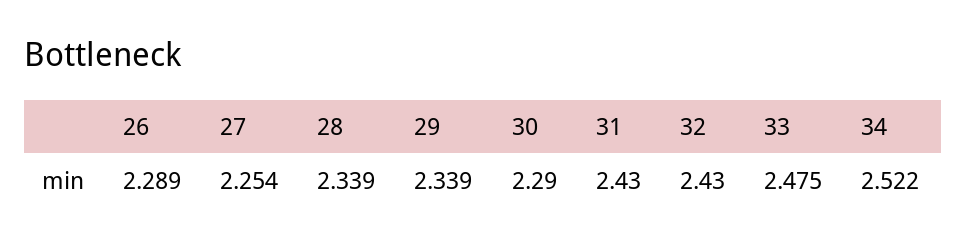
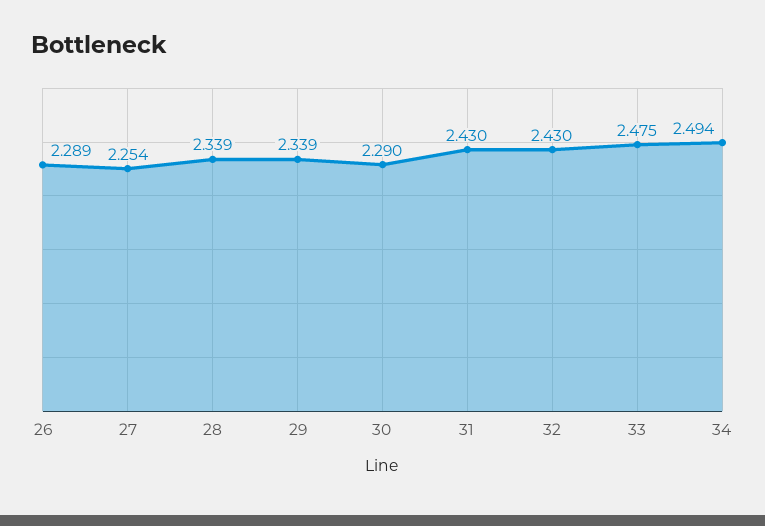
  {
    "26": 2.289,
    "27": 2.254,
    "28": 2.339,
    "29": 2.339,
    "30": 2.29,
    "31": 2.43,
    "32": 2.43,
    "33": 2.475,
-   "34": 2.522
+   "34": 2.494
  }

